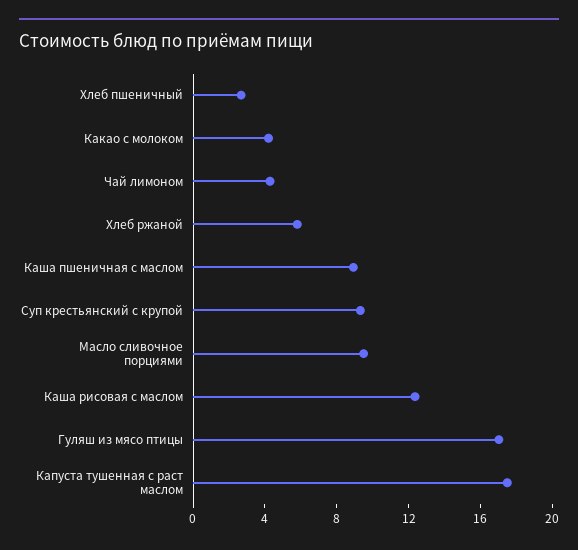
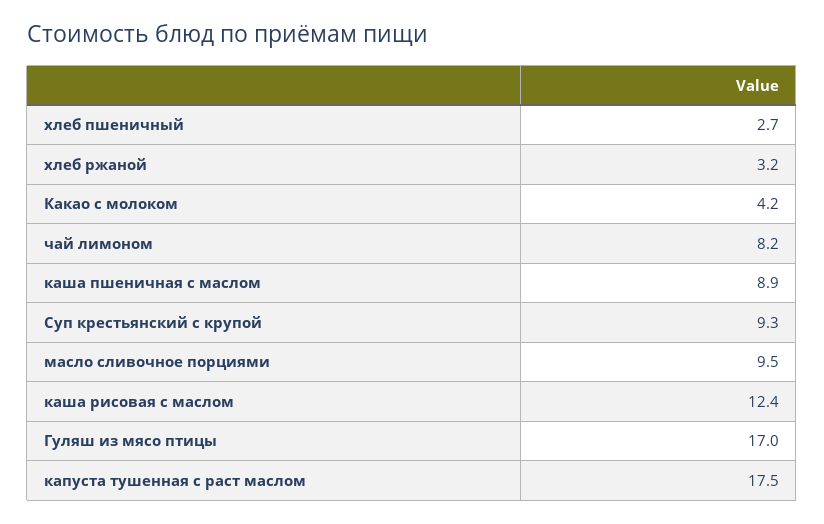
  {
    "Хлеб пшеничный": 2.7,
    "Какао с молоком": 4.2,
-   "Чай лимоном": 4,
+   "Чай лимоном": 8.2,
-   "Хлеб ржаной": 6,
+   "Хлеб ржаной": 3.2,
    "Каша пшеничная с маслом": 8.9,
    "Суп крестьянский с крупой": 9.3,
    "Масло сливочное порциями": 9.5,
    "Каша рисовая с маслом": 12.4,
    "Гуляш из мясо птицы": 17,
    "Капуста тушенная с раст маслом": 17.5
  }

